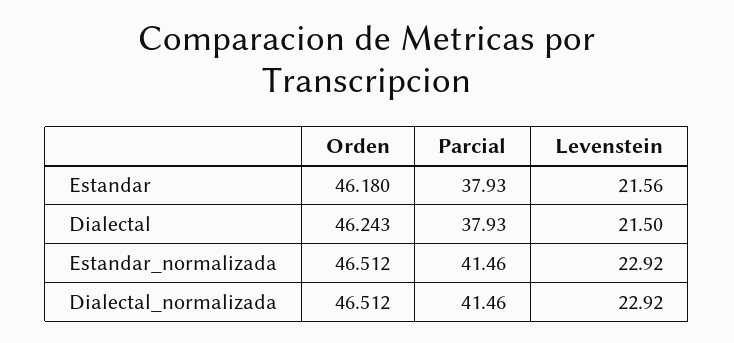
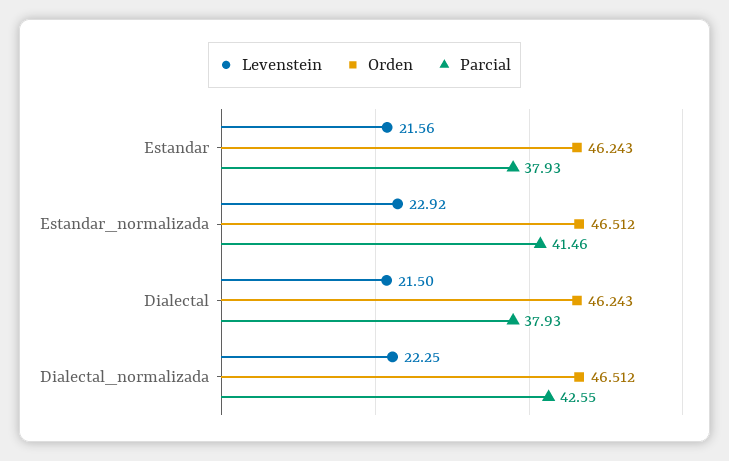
  {
    "Orden": {
-     "Estandar": 46.18,
+     "Estandar": 46.243,
      "Dialectal": 46.243,
      "Estandar_normalizada": 46.512,
      "Dialectal_normalizada": 46.512
    },
    "Parcial": {
      "Estandar": 37.93,
      "Dialectal": 37.93,
      "Estandar_normalizada": 41.46,
-     "Dialectal_normalizada": 41.46
+     "Dialectal_normalizada": 42.55
    },
    "Levenstein": {
      "Estandar": 21.56,
      "Dialectal": 21.5,
      "Estandar_normalizada": 22.92,
-     "Dialectal_normalizada": 22.92
+     "Dialectal_normalizada": 22.25
    }
  }

